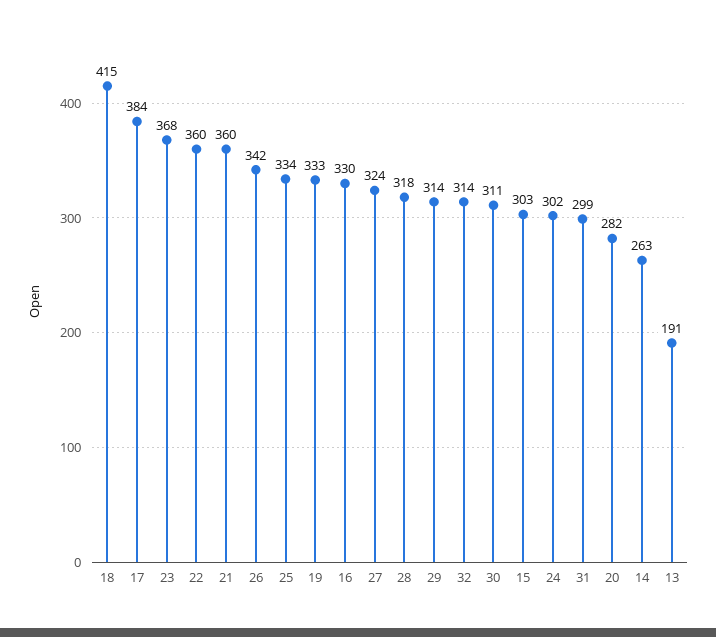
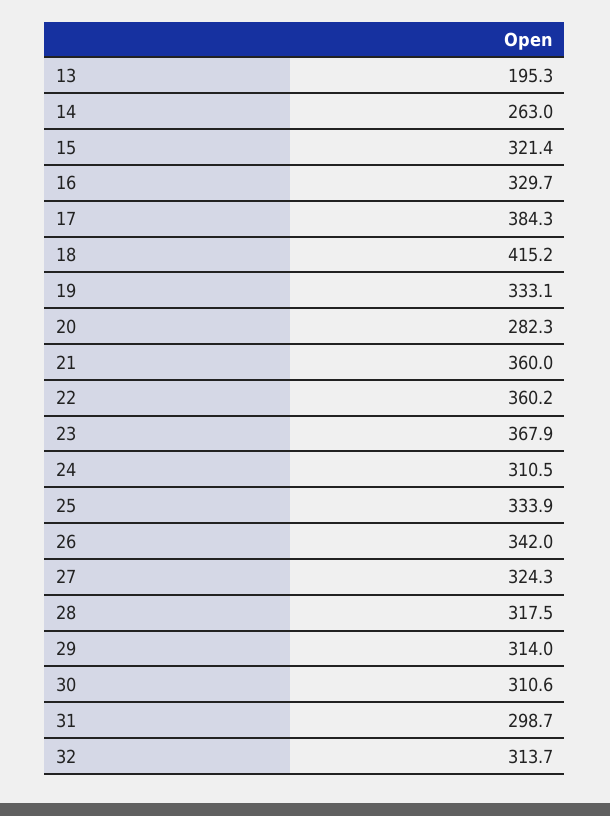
  {
    "18": 415.2,
    "17": 384.3,
    "23": 367.9,
    "22": 360.2,
    "21": 360,
    "26": 342,
    "25": 333.9,
    "19": 333.1,
    "16": 329.7,
    "27": 324.3,
    "28": 317.5,
    "29": 314,
    "32": 313.7,
    "30": 310.6,
-   "15": 303,
+   "15": 321.4,
-   "24": 302,
+   "24": 310.5,
    "31": 298.7,
    "20": 282.3,
    "14": 263,
-   "13": 191
+   "13": 195.3
  }

